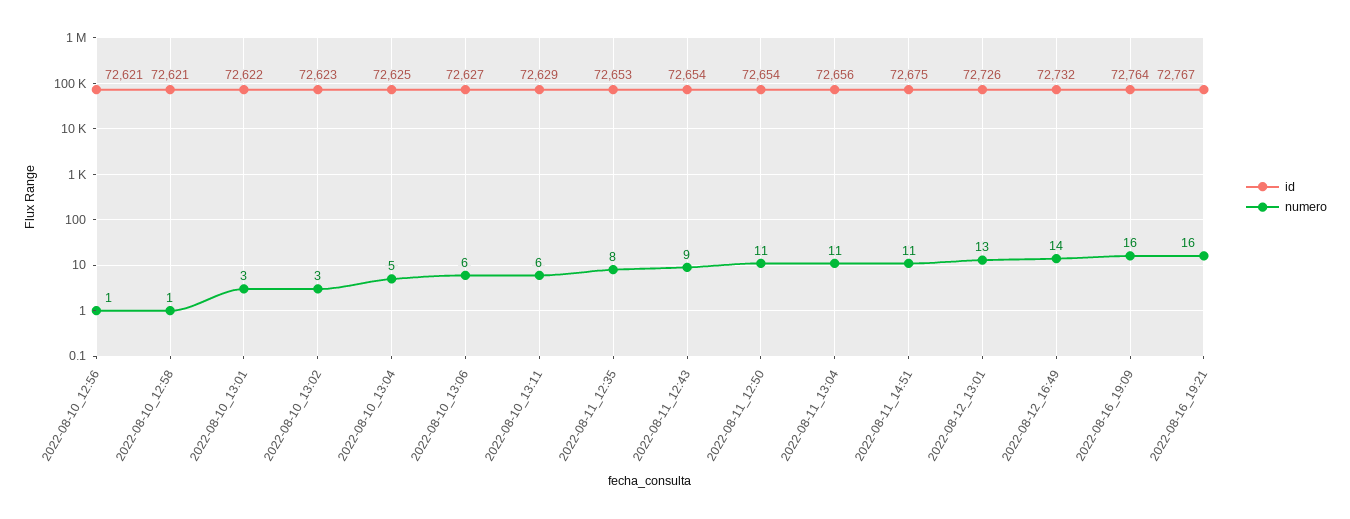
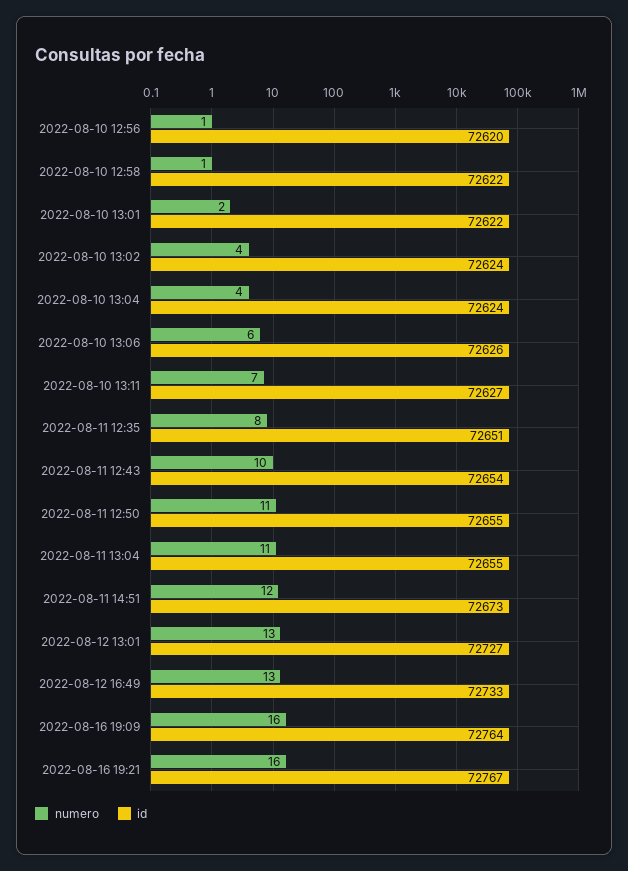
  {
    "id": {
-     "2022-08-10_12:56": 72621,
+     "2022-08-10_12:56": 72620,
-     "2022-08-10_12:58": 72621,
+     "2022-08-10_12:58": 72622,
      "2022-08-10_13:01": 72622,
-     "2022-08-10_13:02": 72623,
+     "2022-08-10_13:02": 72624,
-     "2022-08-10_13:04": 72625,
+     "2022-08-10_13:04": 72624,
-     "2022-08-10_13:06": 72627,
+     "2022-08-10_13:06": 72626,
-     "2022-08-10_13:11": 72629,
+     "2022-08-10_13:11": 72627,
-     "2022-08-11_12:35": 72653,
+     "2022-08-11_12:35": 72651,
      "2022-08-11_12:43": 72654,
-     "2022-08-11_12:50": 72654,
+     "2022-08-11_12:50": 72655,
-     "2022-08-11_13:04": 72656,
+     "2022-08-11_13:04": 72655,
-     "2022-08-11_14:51": 72675,
+     "2022-08-11_14:51": 72673,
-     "2022-08-12_13:01": 72726,
+     "2022-08-12_13:01": 72727,
-     "2022-08-12_16:49": 72732,
+     "2022-08-12_16:49": 72733,
      "2022-08-16_19:09": 72764,
      "2022-08-16_19:21": 72767
    },
    "numero": {
      "2022-08-10_12:56": 1,
      "2022-08-10_12:58": 1,
-     "2022-08-10_13:01": 3,
+     "2022-08-10_13:01": 2,
-     "2022-08-10_13:02": 3,
+     "2022-08-10_13:02": 4,
-     "2022-08-10_13:04": 5,
+     "2022-08-10_13:04": 4,
      "2022-08-10_13:06": 6,
-     "2022-08-10_13:11": 6,
+     "2022-08-10_13:11": 7,
      "2022-08-11_12:35": 8,
-     "2022-08-11_12:43": 9,
+     "2022-08-11_12:43": 10,
      "2022-08-11_12:50": 11,
      "2022-08-11_13:04": 11,
-     "2022-08-11_14:51": 11,
+     "2022-08-11_14:51": 12,
      "2022-08-12_13:01": 13,
-     "2022-08-12_16:49": 14,
+     "2022-08-12_16:49": 13,
      "2022-08-16_19:09": 16,
      "2022-08-16_19:21": 16
    }
  }

